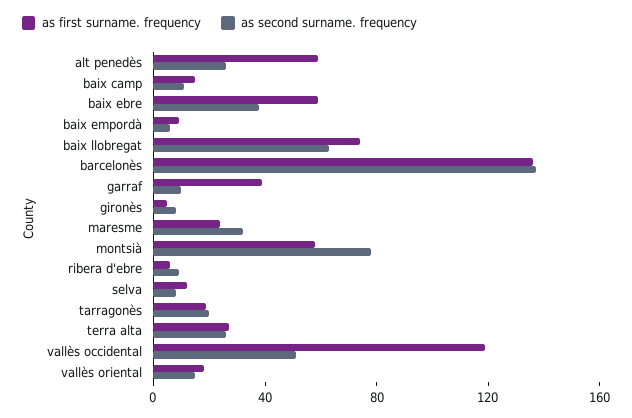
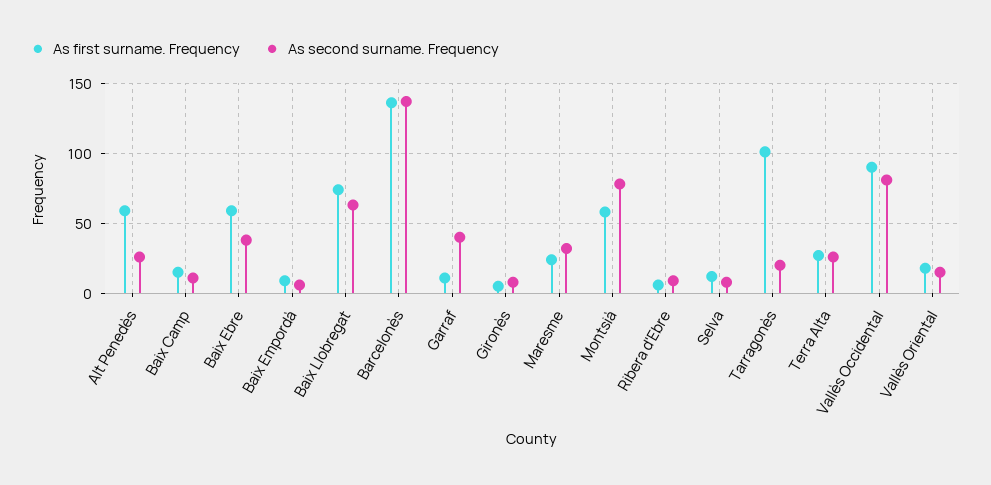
  {
    "as first surname. frequency": {
      "alt penedès": 60,
      "baix camp": 15,
      "baix ebre": 60,
      "baix empordà": 10,
      "baix llobregat": 75,
      "barcelonès": 135,
-     "garraf": 40,
+     "garraf": 10,
      "gironès": 5,
      "maresme": 25,
      "montsià": 60,
      "ribera d'ebre": 5,
      "selva": 10,
-     "tarragonès": 20,
+     "tarragonès": 100,
      "terra alta": 25,
-     "vallès occidental": 120,
+     "vallès occidental": 90,
      "vallès oriental": 20
    },
    "as second surname. frequency": {
      "alt penedès": 25,
      "baix camp": 10,
      "baix ebre": 40,
      "baix empordà": 5,
      "baix llobregat": 65,
      "barcelonès": 135,
-     "garraf": 10,
+     "garraf": 40,
      "gironès": 10,
      "maresme": 30,
      "montsià": 80,
      "ribera d'ebre": 10,
      "selva": 10,
      "tarragonès": 20,
      "terra alta": 25,
-     "vallès occidental": 50,
+     "vallès occidental": 80,
      "vallès oriental": 15
    }
  }

